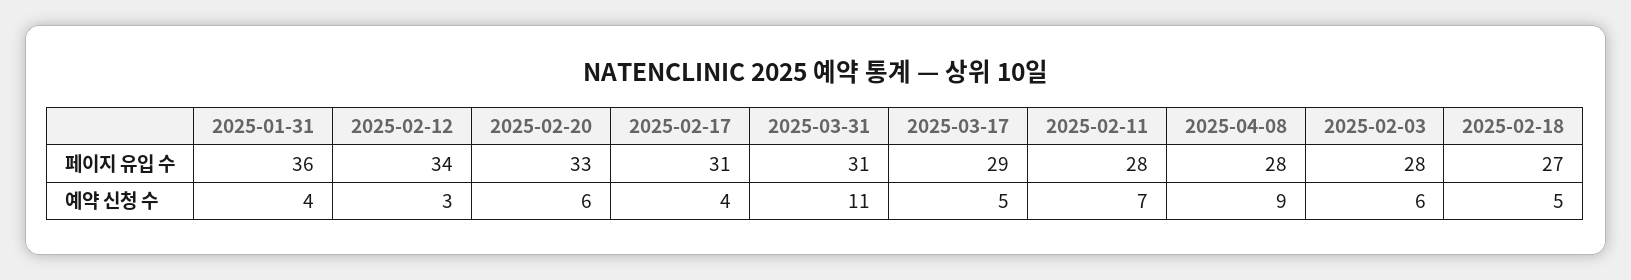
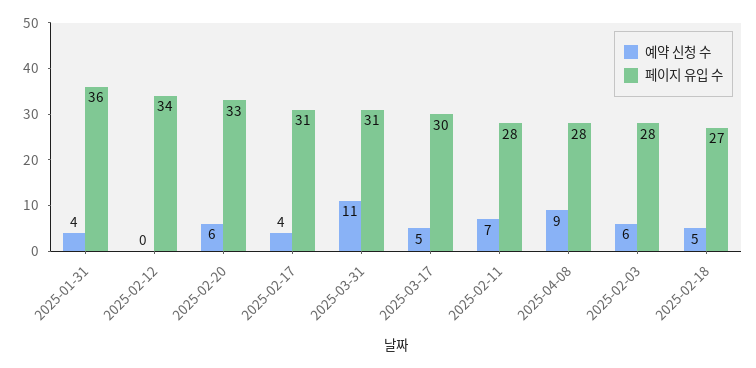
  {
    "페이지 유입 수": {
      "2025-01-31": 36,
      "2025-02-12": 34,
      "2025-02-20": 33,
      "2025-02-17": 31,
      "2025-03-31": 31,
-     "2025-03-17": 29,
+     "2025-03-17": 30,
      "2025-02-11": 28,
      "2025-04-08": 28,
      "2025-02-03": 28,
      "2025-02-18": 27
    },
    "예약 신청 수": {
      "2025-01-31": 4,
-     "2025-02-12": 3,
+     "2025-02-12": 0,
      "2025-02-20": 6,
      "2025-02-17": 4,
      "2025-03-31": 11,
      "2025-03-17": 5,
      "2025-02-11": 7,
      "2025-04-08": 9,
      "2025-02-03": 6,
      "2025-02-18": 5
    }
  }

